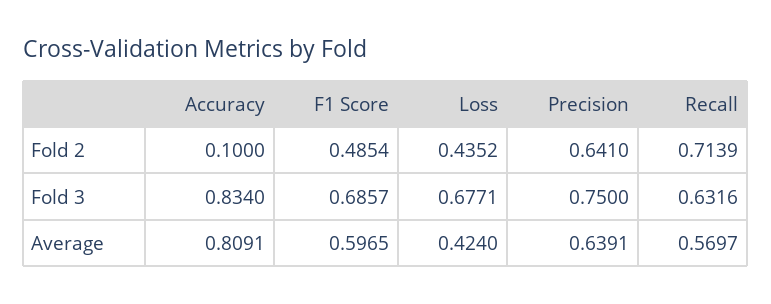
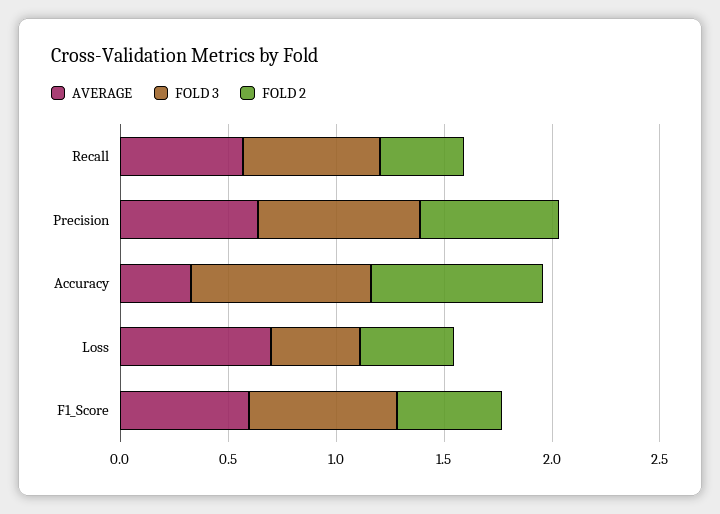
  {
    "Fold 2": {
-     "Accuracy": 0.1,
+     "Accuracy": 0.8,
      "F1 Score": 0.4854,
      "Loss": 0.4352,
      "Precision": 0.641,
-     "Recall": 0.7139
+     "Recall": 0.4
    },
    "Fold 3": {
      "Accuracy": 0.834,
      "F1 Score": 0.6857,
-     "Loss": 0.6771,
+     "Loss": 0.4,
      "Precision": 0.75,
      "Recall": 0.6316
    },
    "Average": {
-     "Accuracy": 0.8091,
+     "Accuracy": 0.3,
      "F1 Score": 0.5965,
-     "Loss": 0.424,
+     "Loss": 0.7,
      "Precision": 0.6391,
      "Recall": 0.5697
    }
  }

